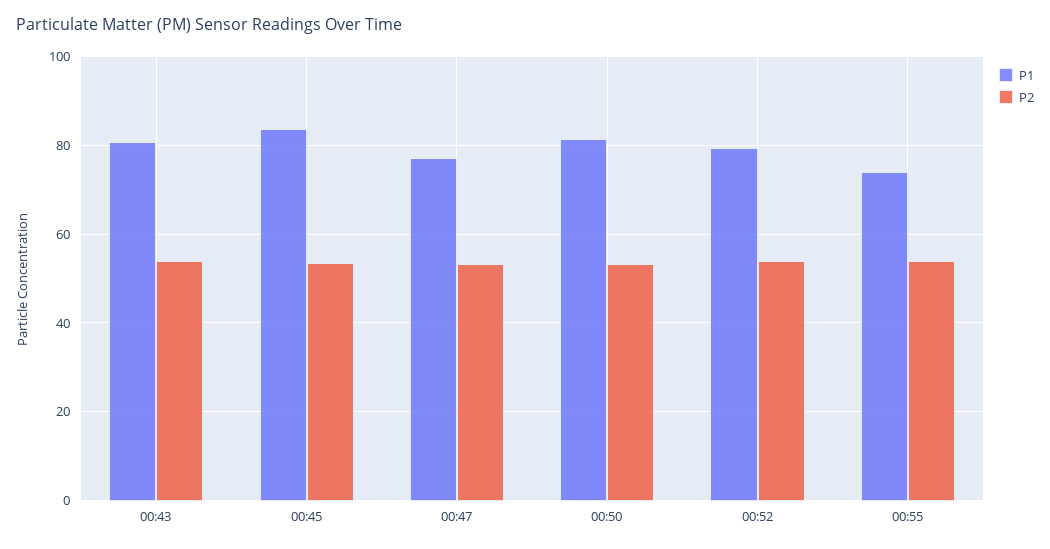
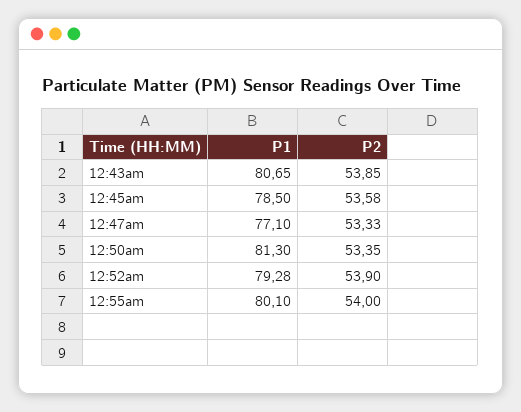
  {
    "P1": {
      "00:43": 80.65,
-     "00:45": 84,
+     "00:45": 78.5,
      "00:47": 77.1,
      "00:50": 81.3,
      "00:52": 79.28,
-     "00:55": 74
+     "00:55": 80.1
    },
    "P2": {
      "00:43": 53.85,
      "00:45": 53.58,
      "00:47": 53.33,
      "00:50": 53.35,
      "00:52": 53.9,
      "00:55": 54
    }
  }

